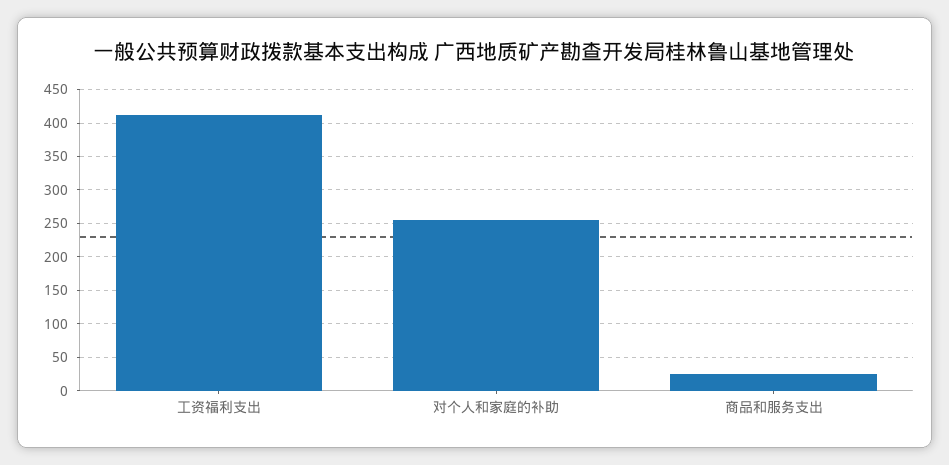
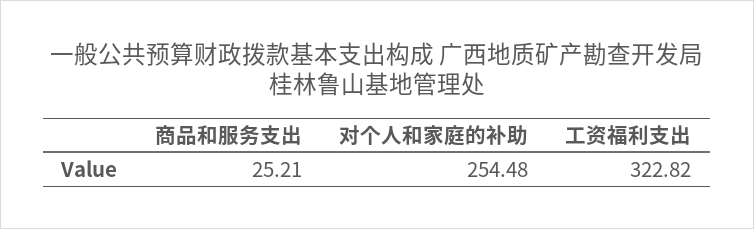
  {
-   "工资福利支出": 410,
+   "工资福利支出": 322.82,
    "对个人和家庭的补助": 254.48,
    "商品和服务支出": 25.21
  }

